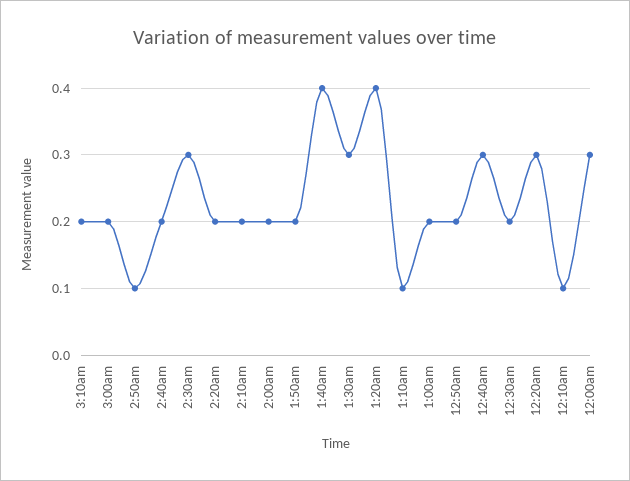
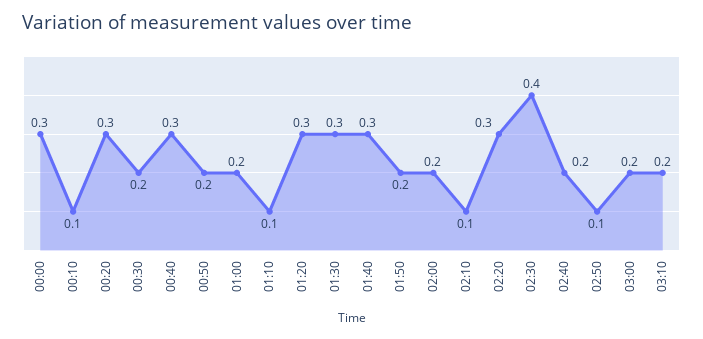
  {
    "3:10am": 0.2,
    "3:00am": 0.2,
    "2:50am": 0.1,
    "2:40am": 0.2,
-   "2:30am": 0.3,
+   "2:30am": 0.4,
-   "2:20am": 0.2,
+   "2:20am": 0.3,
-   "2:10am": 0.2,
+   "2:10am": 0.1,
    "2:00am": 0.2,
    "1:50am": 0.2,
-   "1:40am": 0.4,
+   "1:40am": 0.3,
    "1:30am": 0.3,
-   "1:20am": 0.4,
+   "1:20am": 0.3,
    "1:10am": 0.1,
    "1:00am": 0.2,
    "12:50am": 0.2,
    "12:40am": 0.3,
    "12:30am": 0.2,
    "12:20am": 0.3,
    "12:10am": 0.1,
    "12:00am": 0.3
  }

